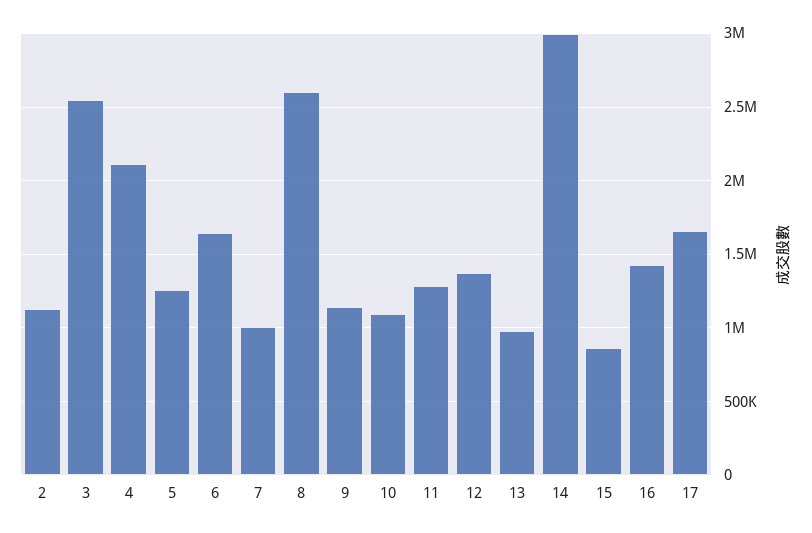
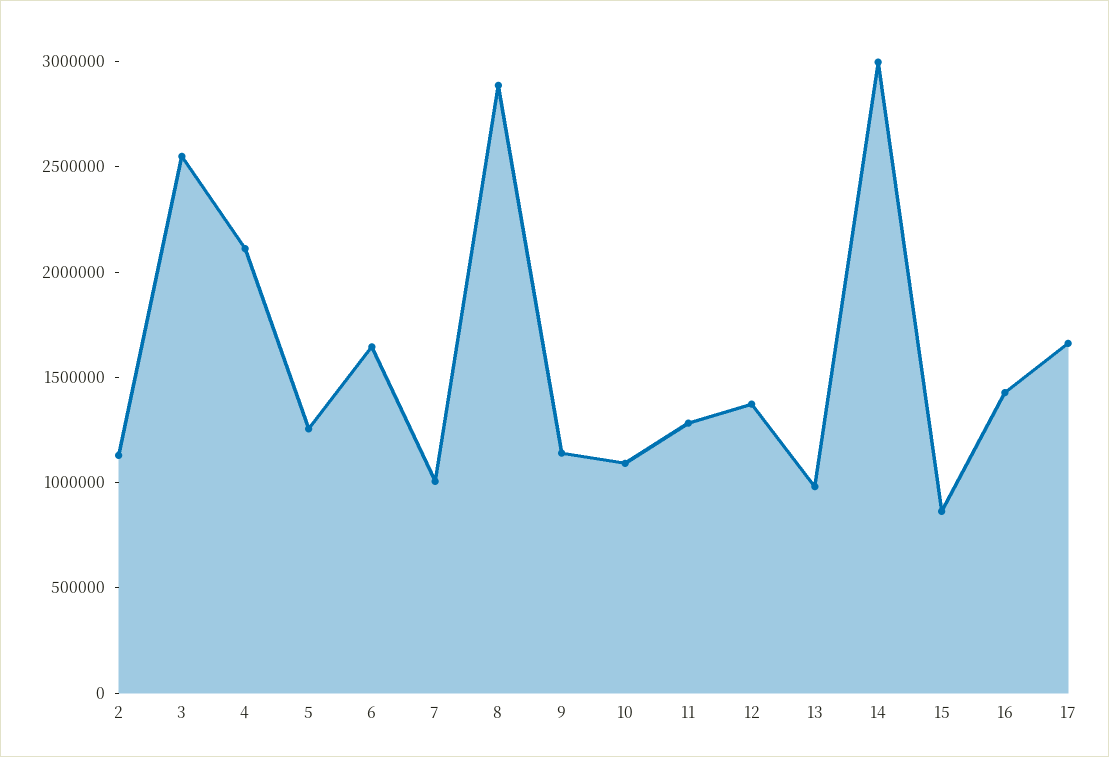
  {
    "2": 1150000,
    "3": 2550000,
    "4": 2100000,
    "5": 1250000,
    "6": 1650000,
    "7": 1000000,
-   "8": 2600000,
+   "8": 2900000,
    "9": 1150000,
    "10": 1100000,
    "11": 1300000,
    "12": 1350000,
    "13": 1000000,
    "14": 3000000,
    "15": 850000,
    "16": 1450000,
    "17": 1650000
  }

